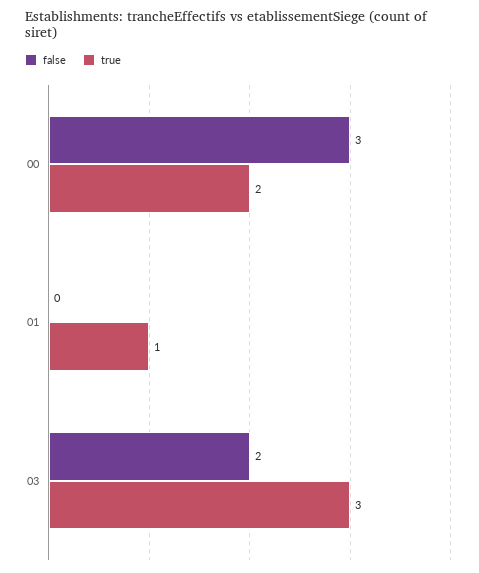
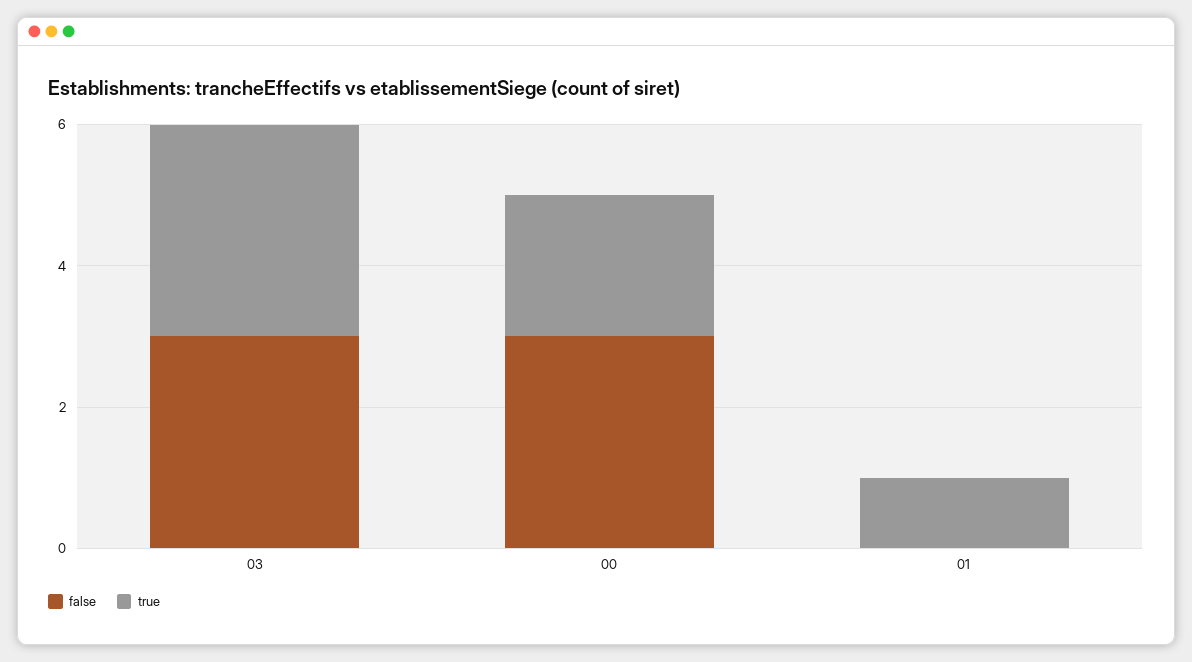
  {
    "false": {
      "00": 3,
      "01": 0,
-     "03": 2
+     "03": 3
    },
    "true": {
      "00": 2,
      "01": 1,
      "03": 3
    }
  }

